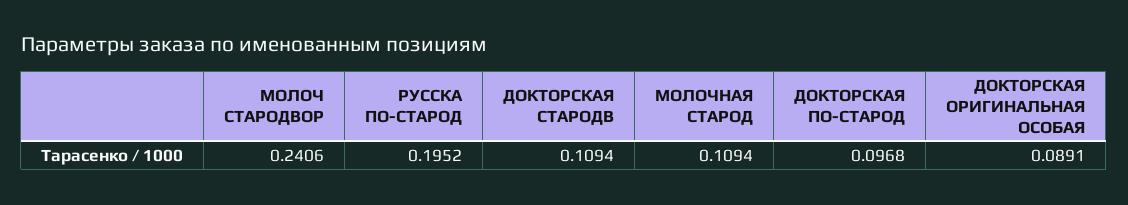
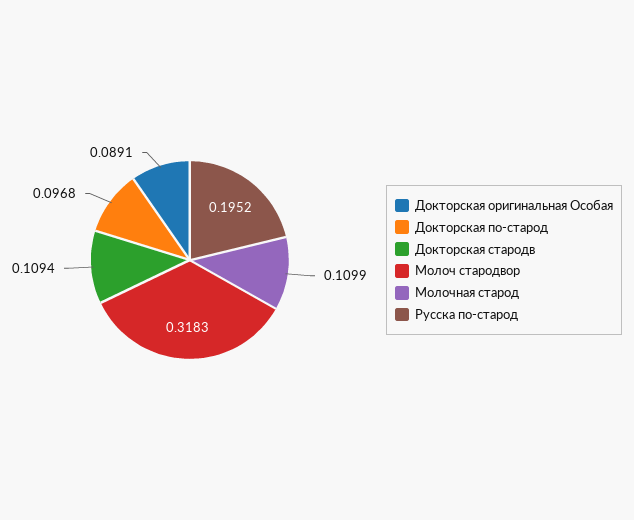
  {
-   "МОЛОЧ СТАРОДВОР": 0.2406,
+   "МОЛОЧ СТАРОДВОР": 0.3183,
    "РУССКА ПО-СТАРОД": 0.1952,
    "ДОКТОРСКАЯ СТАРОДВ": 0.1094,
-   "МОЛОЧНАЯ СТАРОД": 0.1094,
+   "МОЛОЧНАЯ СТАРОД": 0.1099,
    "ДОКТОРСКАЯ ПО-СТАРОД": 0.0968,
    "ДОКТОРСКАЯ ОРИГИНАЛЬНАЯ ОСОБАЯ": 0.0891
  }

